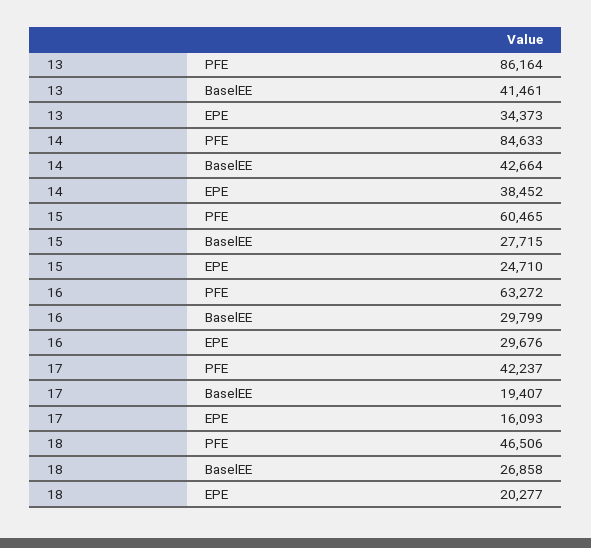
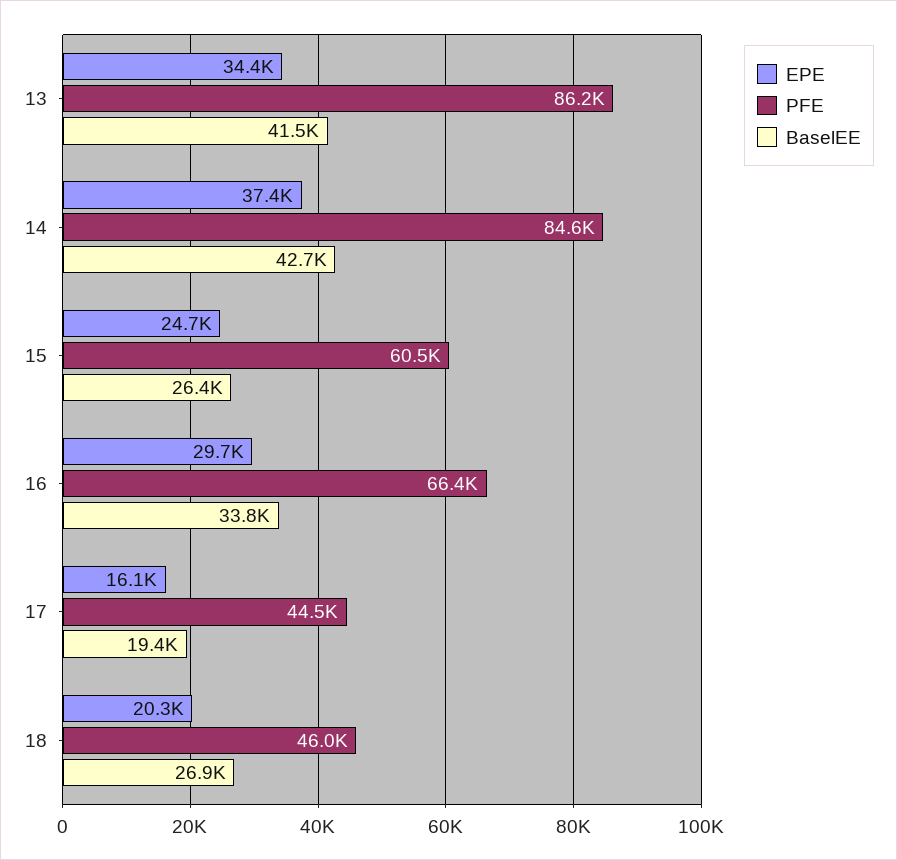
  {
    "PFE": {
      "13": 86164,
      "14": 84633,
      "15": 60465,
-     "16": 63272,
+     "16": 66400,
-     "17": 42237,
+     "17": 44500,
-     "18": 46506
+     "18": 46000
    },
    "BaselEE": {
      "13": 41461,
      "14": 42664,
-     "15": 27715,
+     "15": 26400,
-     "16": 29799,
+     "16": 33800,
      "17": 19407,
      "18": 26858
    },
    "EPE": {
      "13": 34373,
-     "14": 38452,
+     "14": 37400,
      "15": 24710,
      "16": 29676,
      "17": 16093,
      "18": 20277
    }
  }

